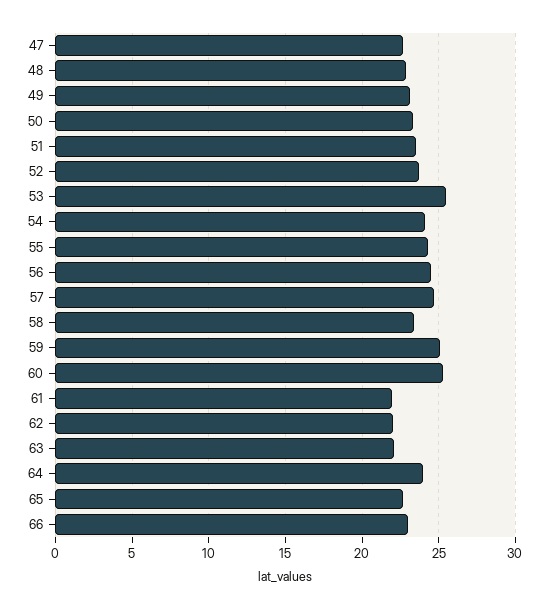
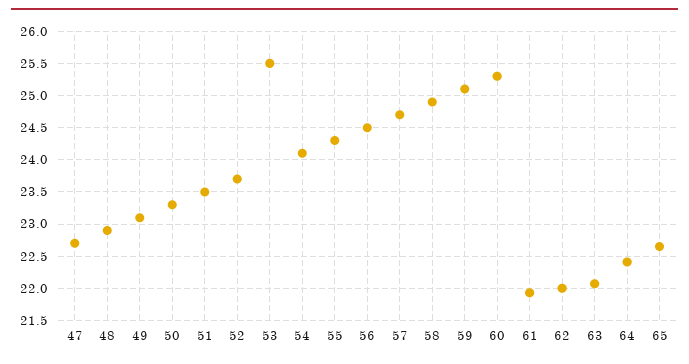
  {
    "47": 22.7,
    "48": 22.9,
    "49": 23.1,
    "50": 23.3,
    "51": 23.5,
    "52": 23.7,
    "53": 25.5,
    "54": 24.1,
    "55": 24.3,
    "56": 24.5,
    "57": 24.7,
-   "58": 23.5,
+   "58": 24.9,
    "59": 25.1,
    "60": 25.3,
    "61": 21.9,
    "62": 22,
    "63": 22.1,
-   "64": 24,
+   "64": 22.4,
-   "65": 22.7,
+   "65": 22.7
-   "66": 23
  }

